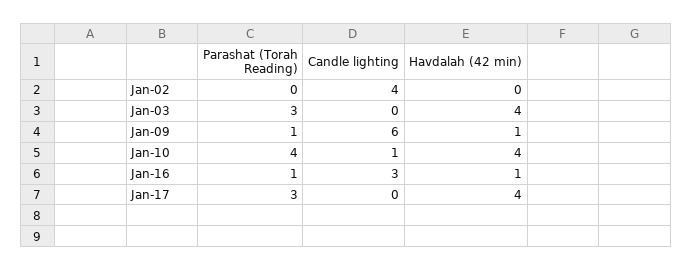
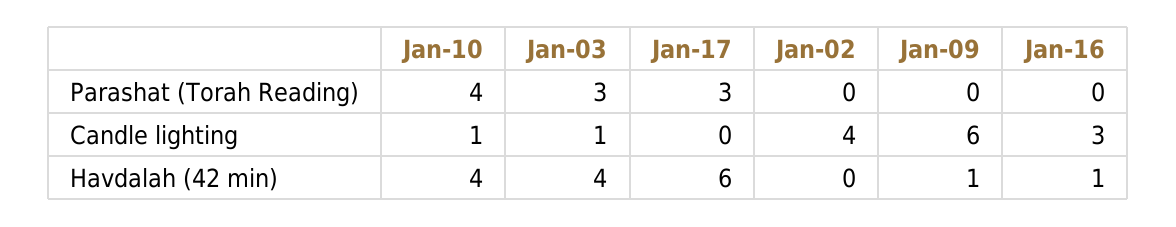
  {
    "Parashat (Torah Reading)": {
      "Jan-02": 0,
      "Jan-03": 3,
-     "Jan-09": 1,
+     "Jan-09": 0,
      "Jan-10": 4,
-     "Jan-16": 1,
+     "Jan-16": 0,
      "Jan-17": 3
    },
    "Candle lighting": {
      "Jan-02": 4,
-     "Jan-03": 0,
+     "Jan-03": 1,
      "Jan-09": 6,
      "Jan-10": 1,
      "Jan-16": 3,
      "Jan-17": 0
    },
    "Havdalah (42 min)": {
      "Jan-02": 0,
      "Jan-03": 4,
      "Jan-09": 1,
      "Jan-10": 4,
      "Jan-16": 1,
-     "Jan-17": 4
+     "Jan-17": 6
    }
  }

